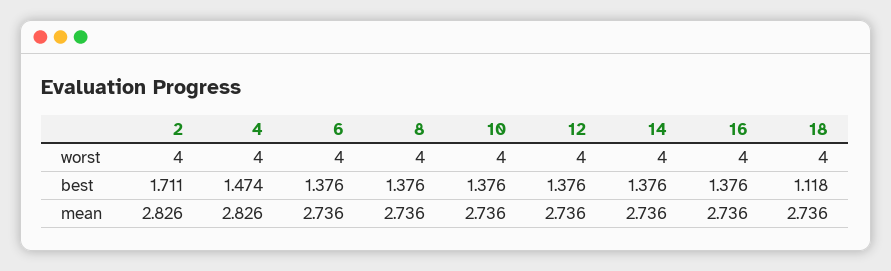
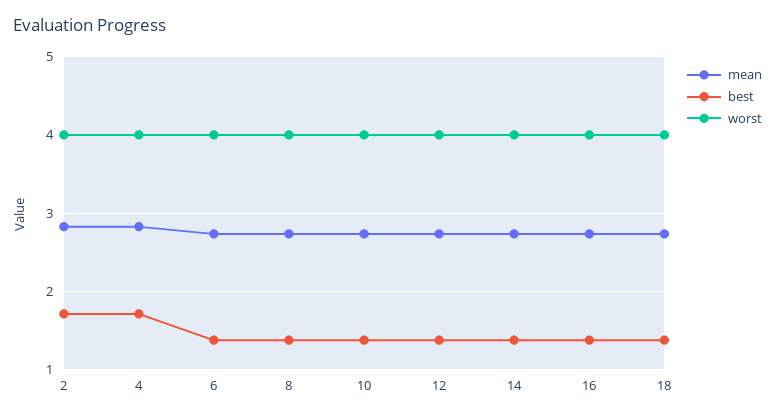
  {
    "worst": {
      "2": 4,
      "4": 4,
      "6": 4,
      "8": 4,
      "10": 4,
      "12": 4,
      "14": 4,
      "16": 4,
      "18": 4
    },
    "best": {
      "2": 1.711,
-     "4": 1.474,
+     "4": 1.7,
      "6": 1.376,
      "8": 1.376,
      "10": 1.376,
      "12": 1.376,
      "14": 1.376,
      "16": 1.376,
-     "18": 1.118
+     "18": 1.4
    },
    "mean": {
      "2": 2.826,
      "4": 2.826,
      "6": 2.736,
      "8": 2.736,
      "10": 2.736,
      "12": 2.736,
      "14": 2.736,
      "16": 2.736,
      "18": 2.736
    }
  }

